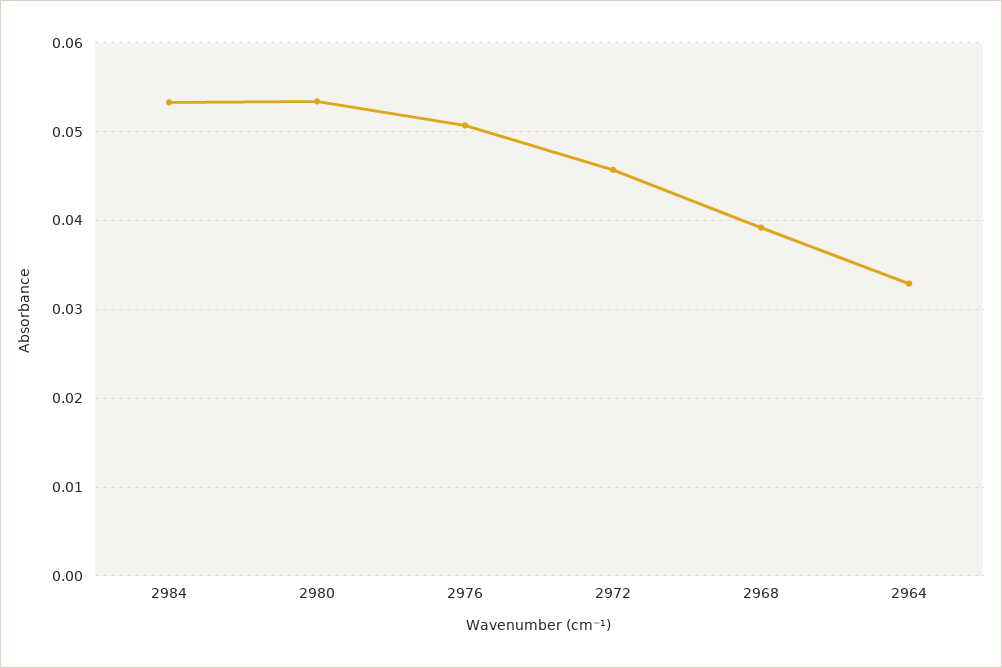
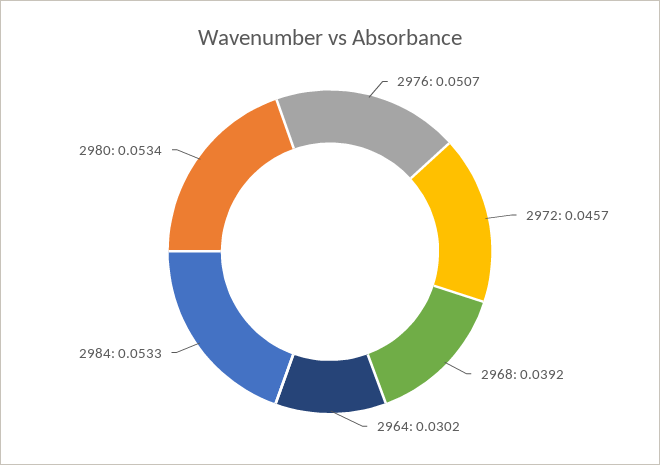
  {
    "2984": 0.0533,
    "2980": 0.0534,
    "2976": 0.0507,
    "2972": 0.0457,
    "2968": 0.0392,
-   "2964": 0.033
+   "2964": 0.0302
  }

